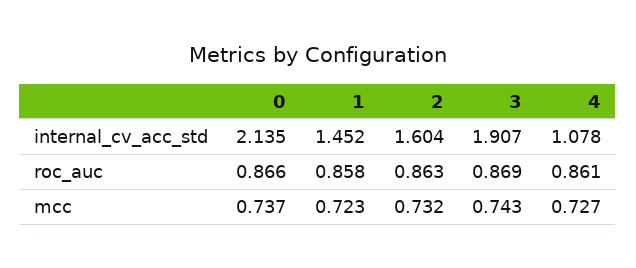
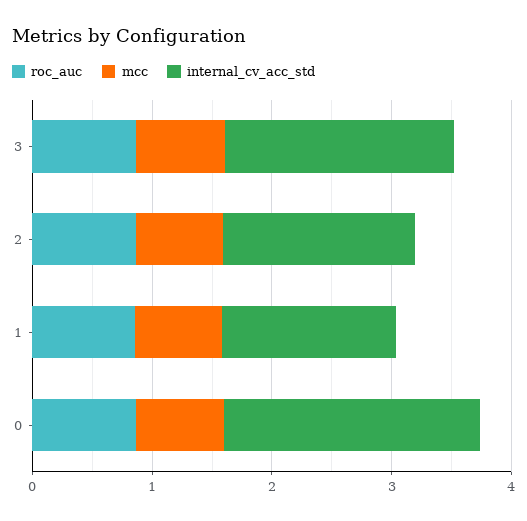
  {
    "internal_cv_acc_std": {
      "0": 2.135,
      "1": 1.452,
      "2": 1.604,
-     "3": 1.907,
+     "3": 1.907
-     "4": 1.078
    },
    "roc_auc": {
      "0": 0.866,
      "1": 0.858,
      "2": 0.863,
-     "3": 0.869,
+     "3": 0.869
-     "4": 0.861
    },
    "mcc": {
      "0": 0.737,
      "1": 0.723,
      "2": 0.732,
-     "3": 0.743,
+     "3": 0.743
-     "4": 0.727
    }
  }

